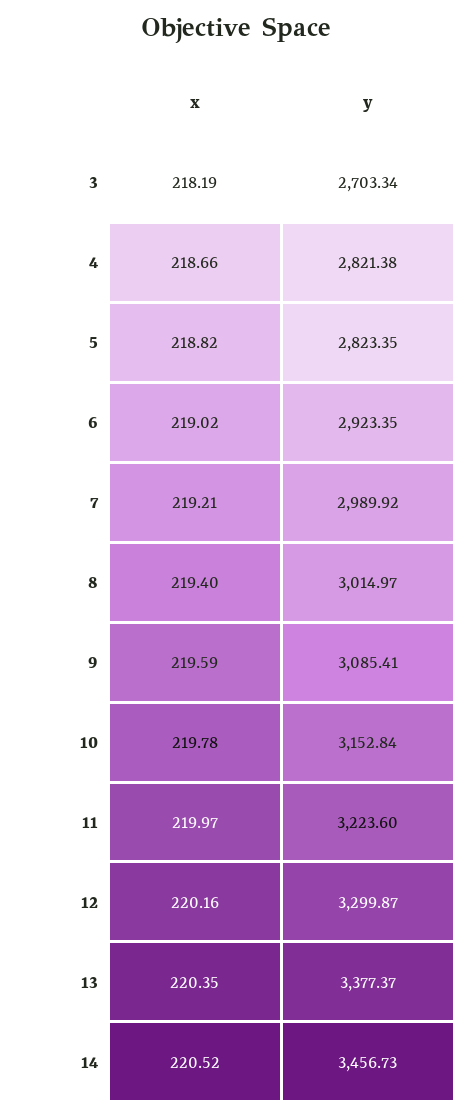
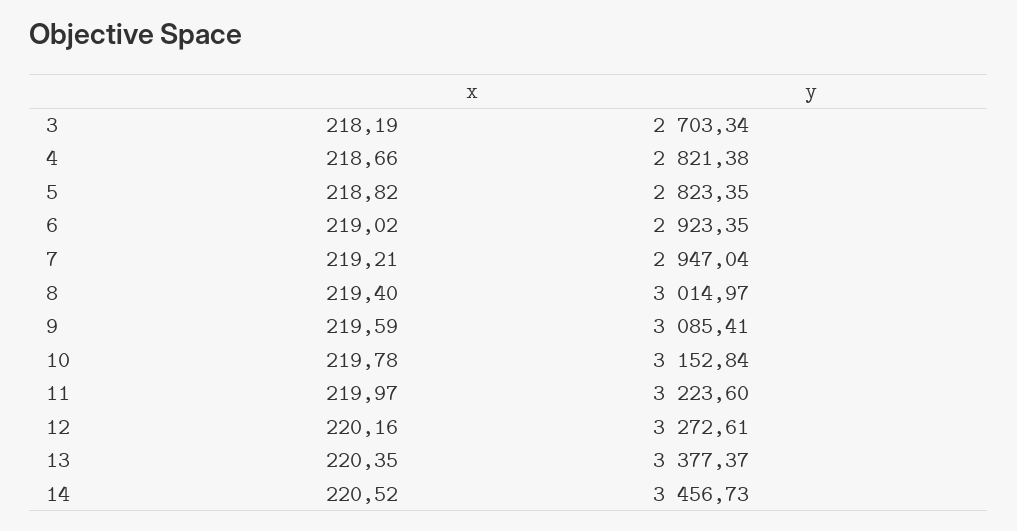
  {
    "x": {
      "3": 218.19,
      "4": 218.66,
      "5": 218.82,
      "6": 219.02,
      "7": 219.21,
      "8": 219.4,
      "9": 219.59,
      "10": 219.78,
      "11": 219.97,
      "12": 220.16,
      "13": 220.35,
      "14": 220.52
    },
    "y": {
      "3": 2703.34,
      "4": 2821.38,
      "5": 2823.35,
      "6": 2923.35,
-     "7": 2989.92,
+     "7": 2947.04,
      "8": 3014.97,
      "9": 3085.41,
      "10": 3152.84,
      "11": 3223.6,
-     "12": 3299.87,
+     "12": 3272.61,
      "13": 3377.37,
      "14": 3456.73
    }
  }

